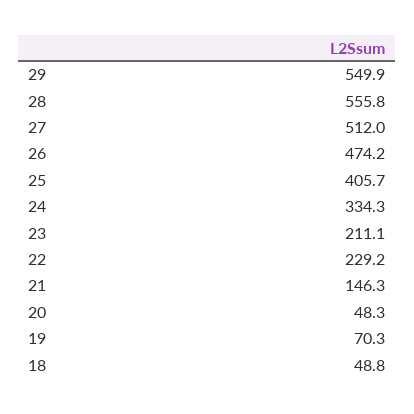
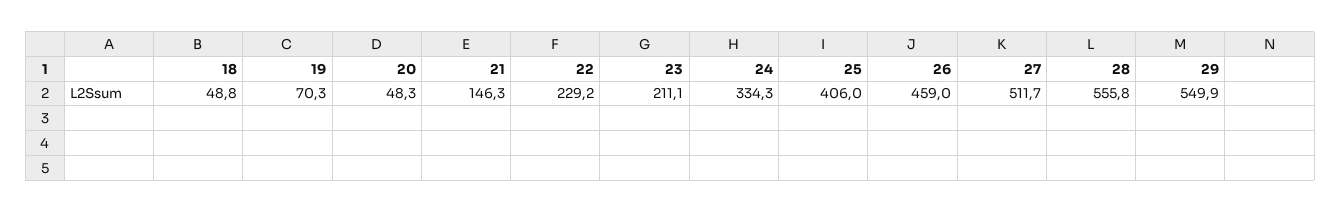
  {
    "29": 549.9,
    "28": 555.8,
-   "27": 512,
+   "27": 511.7,
-   "26": 474.2,
+   "26": 459,
-   "25": 405.7,
+   "25": 406,
    "24": 334.3,
    "23": 211.1,
    "22": 229.2,
    "21": 146.3,
    "20": 48.3,
    "19": 70.3,
    "18": 48.8
  }

